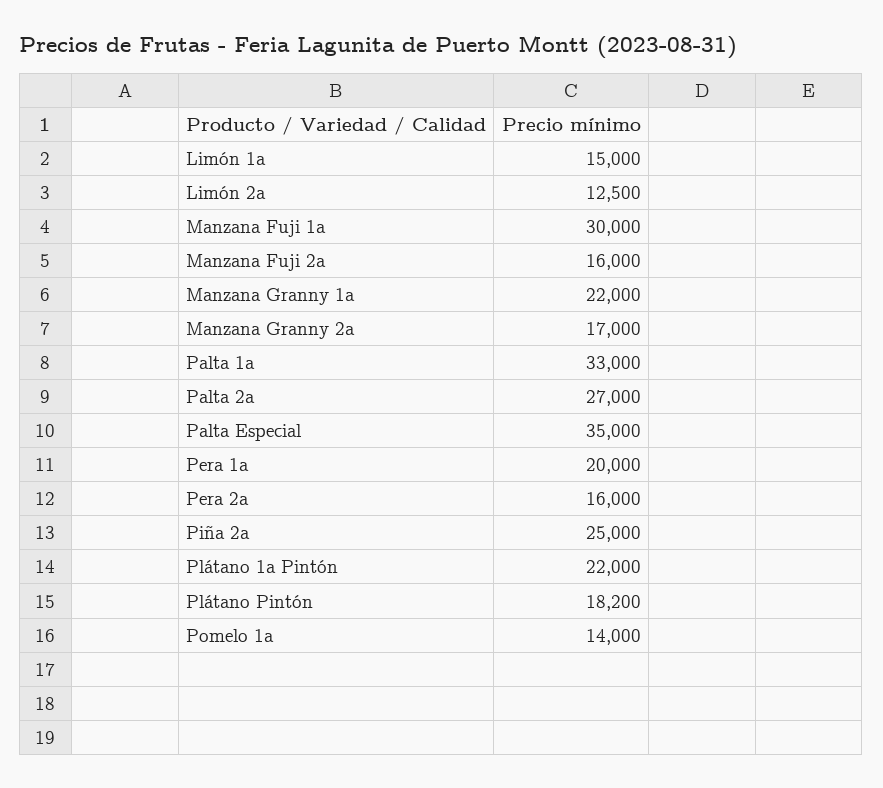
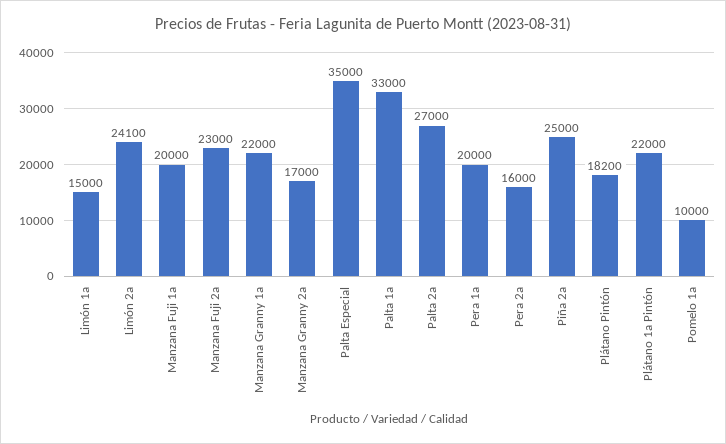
  {
    "Limón 1a": 15000,
-   "Limón 2a": 12500,
+   "Limón 2a": 24100,
-   "Manzana Fuji 1a": 30000,
+   "Manzana Fuji 1a": 20000,
-   "Manzana Fuji 2a": 16000,
+   "Manzana Fuji 2a": 23000,
    "Manzana Granny 1a": 22000,
    "Manzana Granny 2a": 17000,
    "Palta 1a": 33000,
    "Palta 2a": 27000,
    "Palta Especial": 35000,
    "Pera 1a": 20000,
    "Pera 2a": 16000,
    "Piña 2a": 25000,
    "Plátano 1a Pintón": 22000,
    "Plátano Pintón": 18200,
-   "Pomelo 1a": 14000
+   "Pomelo 1a": 10000
  }

